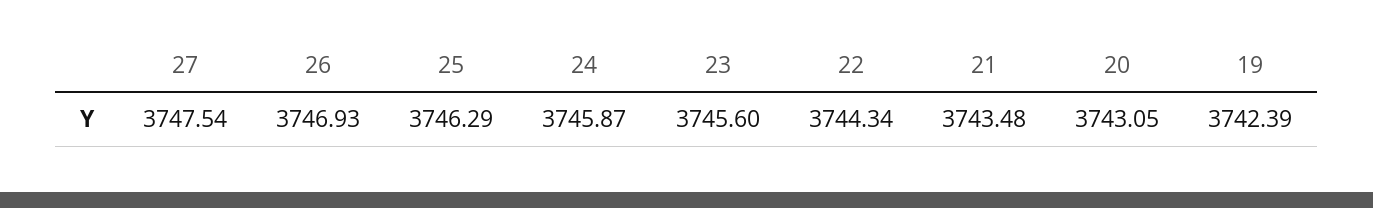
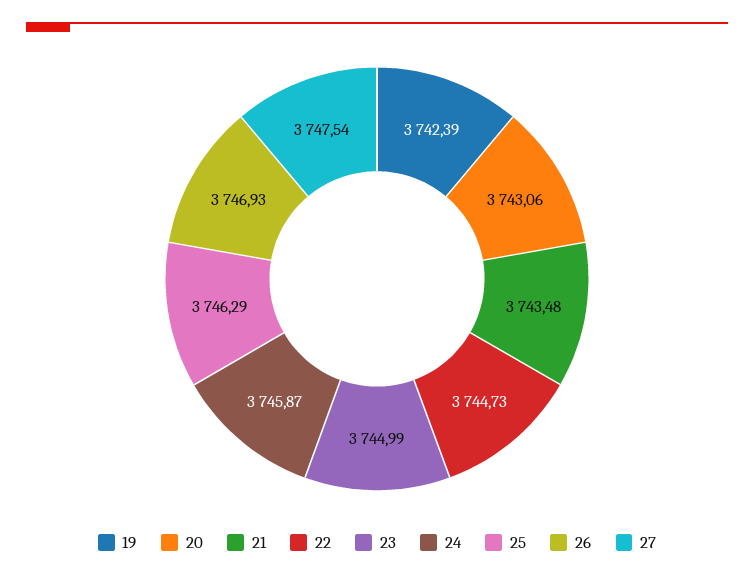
  {
    "27": 3747.54,
    "26": 3746.93,
    "25": 3746.29,
    "24": 3745.87,
-   "23": 3745.6,
+   "23": 3744.99,
-   "22": 3744.34,
+   "22": 3744.73,
    "21": 3743.48,
-   "20": 3743.05,
+   "20": 3743.06,
    "19": 3742.39
  }

